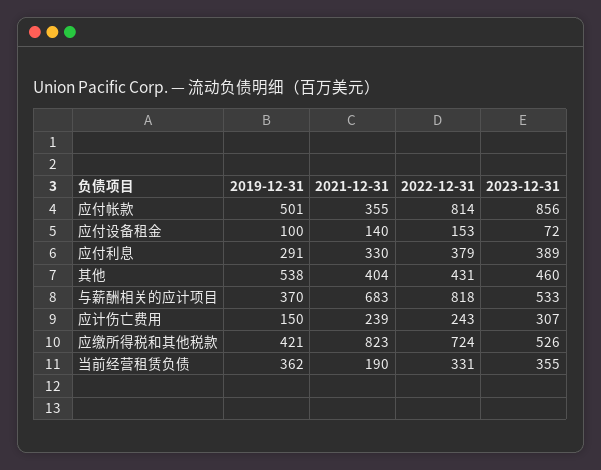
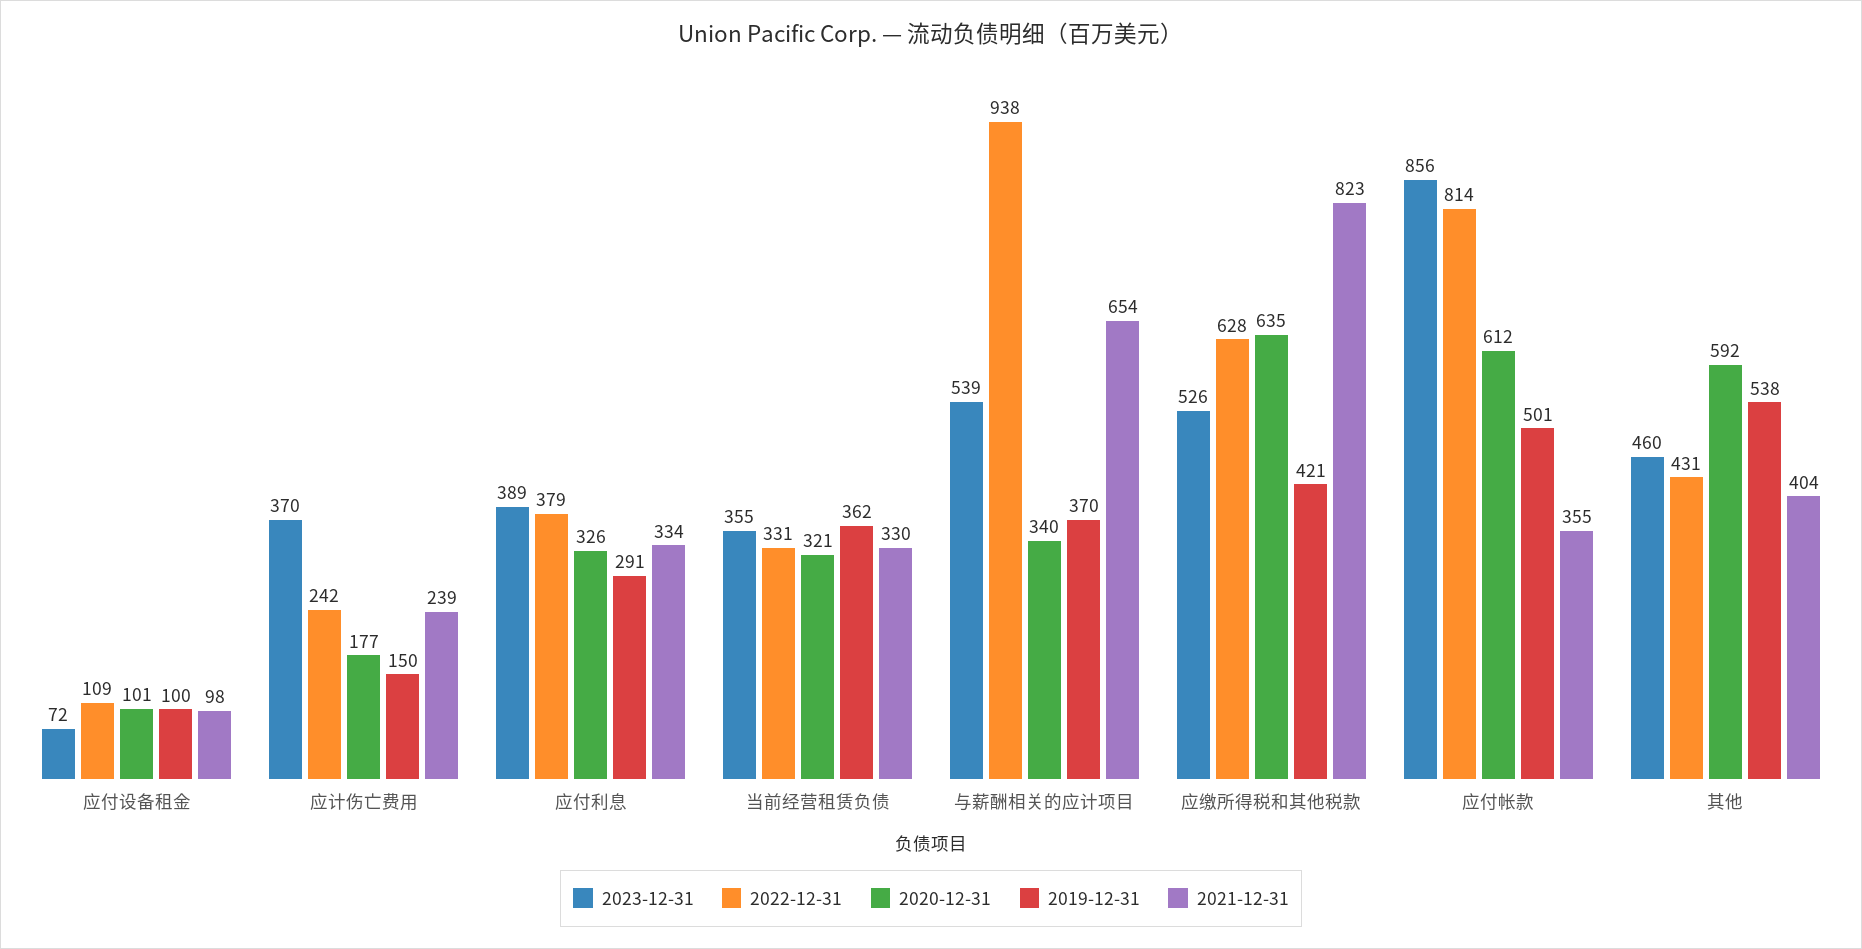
  {
    "2019-12-31": {
      "应付帐款": 501,
      "应付设备租金": 100,
      "应付利息": 291,
      "其他": 538,
      "与薪酬相关的应计项目": 370,
      "应计伤亡费用": 150,
      "应缴所得税和其他税款": 421,
      "当前经营租赁负债": 362
    },
    "2021-12-31": {
      "应付帐款": 355,
-     "应付设备租金": 140,
+     "应付设备租金": 98,
-     "应付利息": 330,
+     "应付利息": 334,
      "其他": 404,
-     "与薪酬相关的应计项目": 683,
+     "与薪酬相关的应计项目": 654,
      "应计伤亡费用": 239,
      "应缴所得税和其他税款": 823,
-     "当前经营租赁负债": 190
+     "当前经营租赁负债": 330
    },
    "2022-12-31": {
      "应付帐款": 814,
-     "应付设备租金": 153,
+     "应付设备租金": 109,
      "应付利息": 379,
      "其他": 431,
-     "与薪酬相关的应计项目": 818,
+     "与薪酬相关的应计项目": 938,
-     "应计伤亡费用": 243,
+     "应计伤亡费用": 242,
-     "应缴所得税和其他税款": 724,
+     "应缴所得税和其他税款": 628,
      "当前经营租赁负债": 331
    },
    "2023-12-31": {
      "应付帐款": 856,
      "应付设备租金": 72,
      "应付利息": 389,
      "其他": 460,
-     "与薪酬相关的应计项目": 533,
+     "与薪酬相关的应计项目": 539,
-     "应计伤亡费用": 307,
+     "应计伤亡费用": 370,
      "应缴所得税和其他税款": 526,
      "当前经营租赁负债": 355
-   }
+   },
+   "2020-12-31": {
+     "应付设备租金": 101,
+     "应计伤亡费用": 177,
+     "应付利息": 326,
+     "当前经营租赁负债": 321,
+     "与薪酬相关的应计项目": 340,
+     "应缴所得税和其他税款": 635,
+     "应付帐款": 612,
+     "其他": 592
+   }
  }

